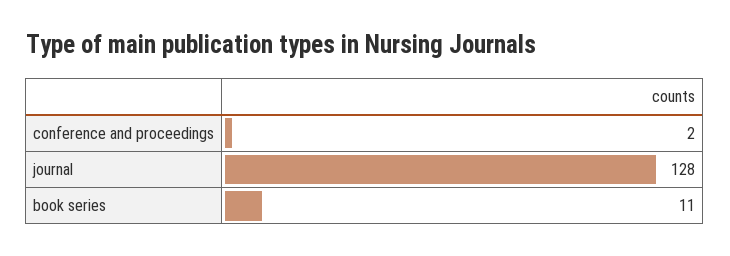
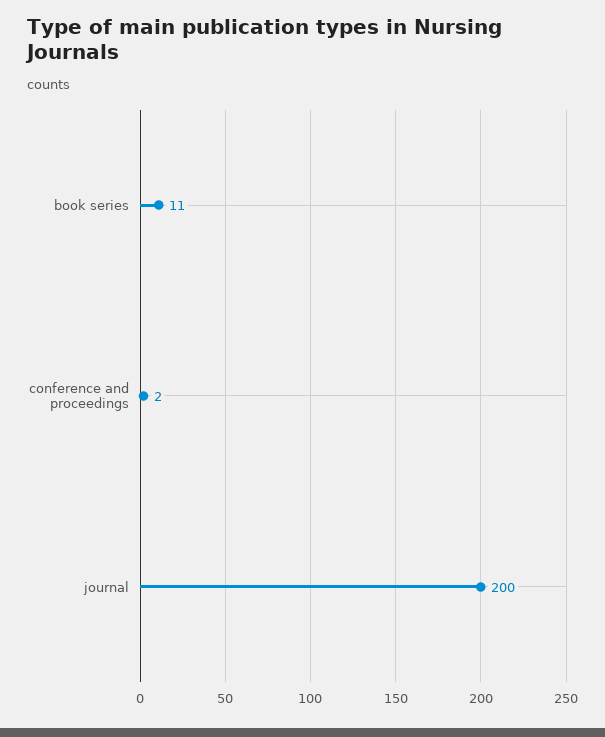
  {
    "conference and proceedings": 2,
-   "journal": 128,
+   "journal": 200,
    "book series": 11
  }

